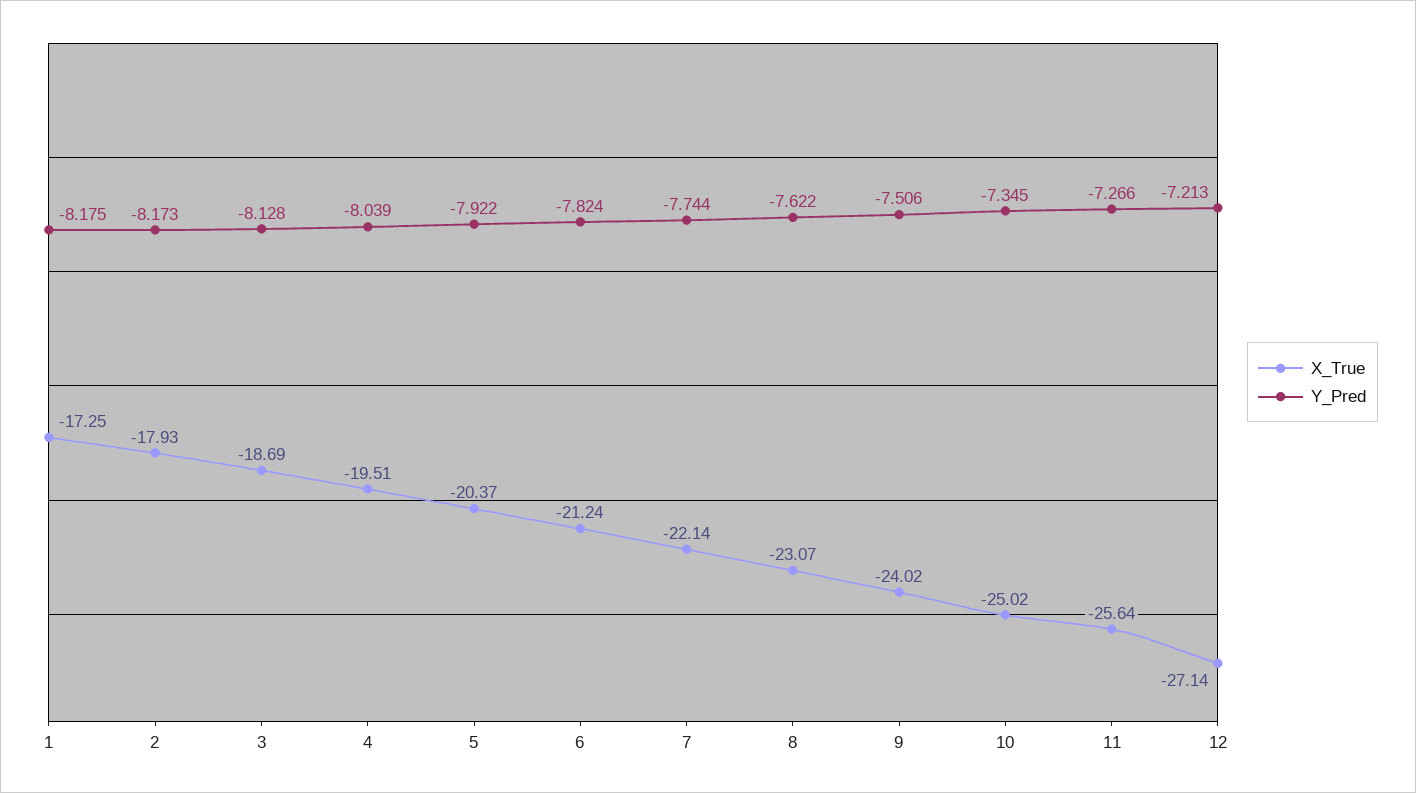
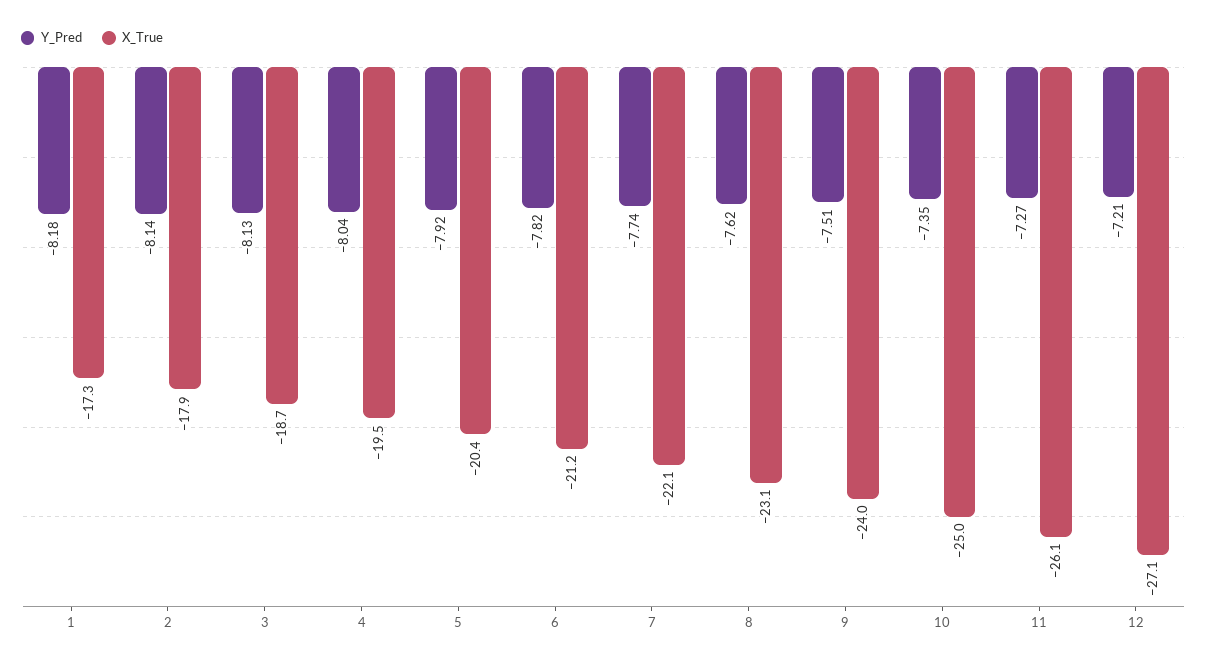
  {
    "X_True": {
      "1": -17.25,
      "2": -17.93,
      "3": -18.69,
      "4": -19.51,
      "5": -20.37,
      "6": -21.24,
      "7": -22.14,
      "8": -23.07,
      "9": -24.02,
      "10": -25.02,
-     "11": -25.64,
+     "11": -26.1,
      "12": -27.14
    },
    "Y_Pred": {
      "1": -8.175,
-     "2": -8.173,
+     "2": -8.14,
      "3": -8.128,
      "4": -8.039,
      "5": -7.922,
      "6": -7.824,
      "7": -7.744,
      "8": -7.622,
      "9": -7.506,
      "10": -7.345,
      "11": -7.266,
      "12": -7.213
    }
  }

